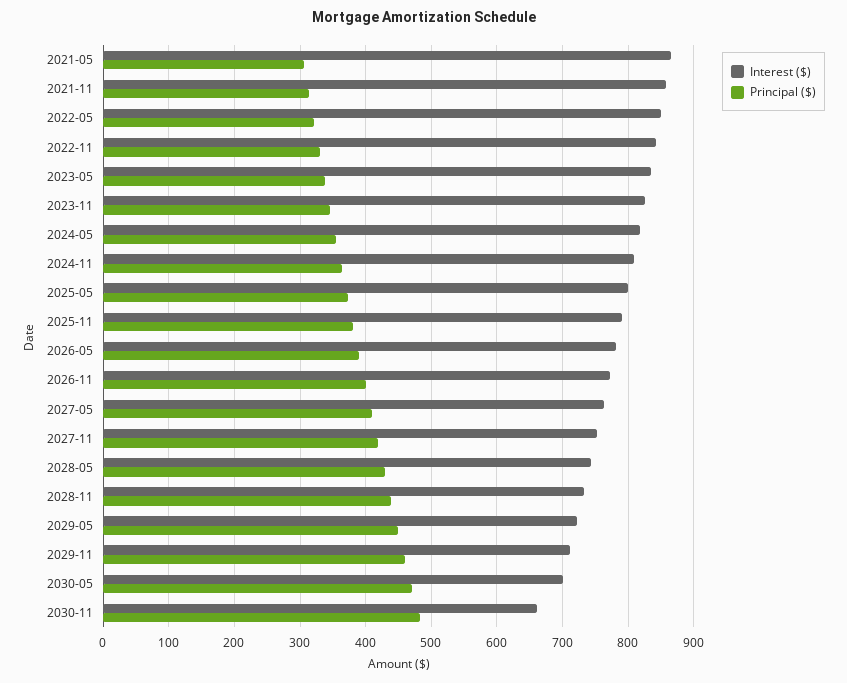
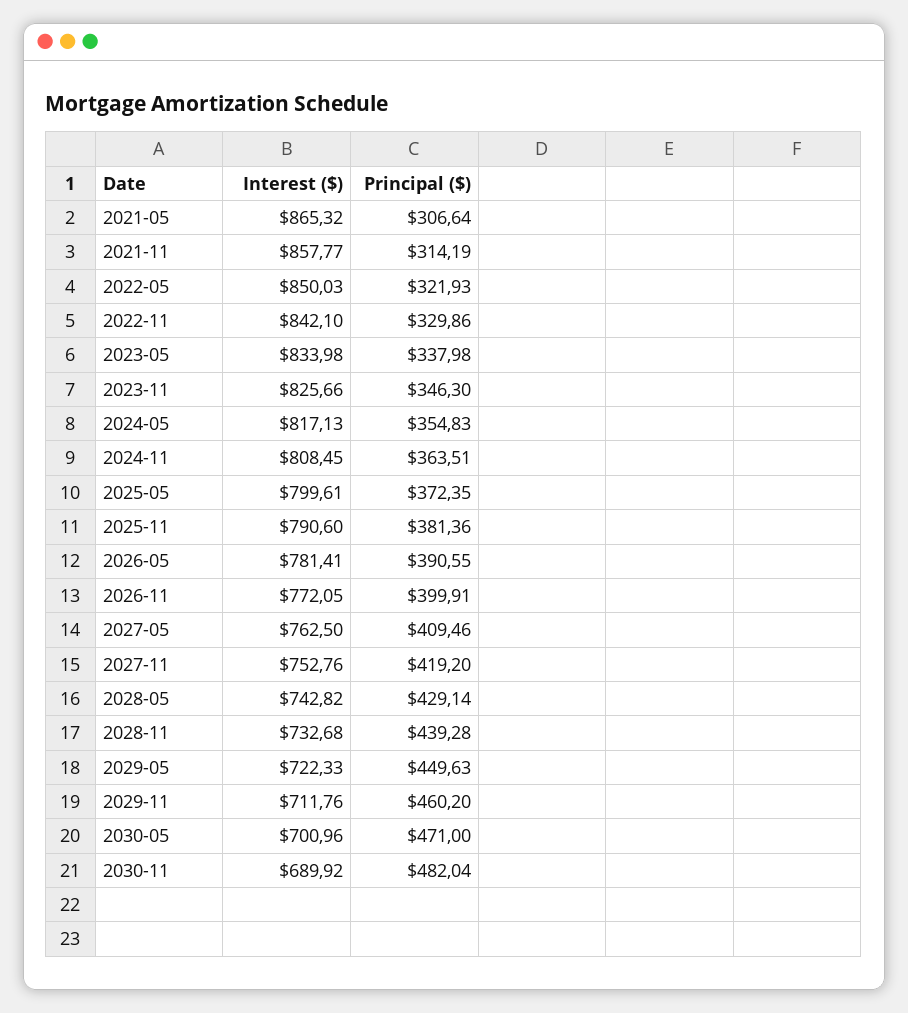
  {
    "Interest ($)": {
      "2021-05": 865.32,
      "2021-11": 857.77,
      "2022-05": 850.03,
      "2022-11": 842.1,
      "2023-05": 833.98,
      "2023-11": 825.66,
      "2024-05": 817.13,
      "2024-11": 808.45,
      "2025-05": 799.61,
      "2025-11": 790.6,
      "2026-05": 781.41,
      "2026-11": 772.05,
      "2027-05": 762.5,
      "2027-11": 752.76,
      "2028-05": 742.82,
      "2028-11": 732.68,
      "2029-05": 722.33,
      "2029-11": 711.76,
      "2030-05": 700.96,
-     "2030-11": 660
+     "2030-11": 689.92
    },
    "Principal ($)": {
      "2021-05": 306.64,
      "2021-11": 314.19,
      "2022-05": 321.93,
      "2022-11": 329.86,
      "2023-05": 337.98,
      "2023-11": 346.3,
      "2024-05": 354.83,
      "2024-11": 363.51,
      "2025-05": 372.35,
      "2025-11": 381.36,
      "2026-05": 390.55,
      "2026-11": 399.91,
      "2027-05": 409.46,
      "2027-11": 419.2,
      "2028-05": 429.14,
      "2028-11": 439.28,
      "2029-05": 449.63,
      "2029-11": 460.2,
      "2030-05": 471,
      "2030-11": 482.04
    }
  }

